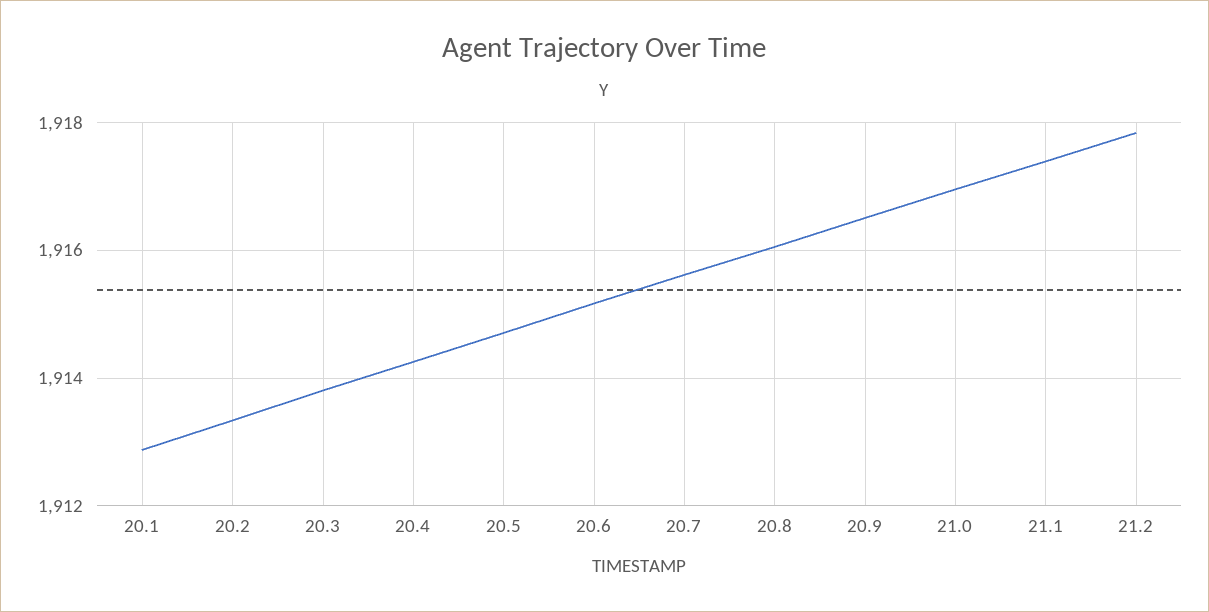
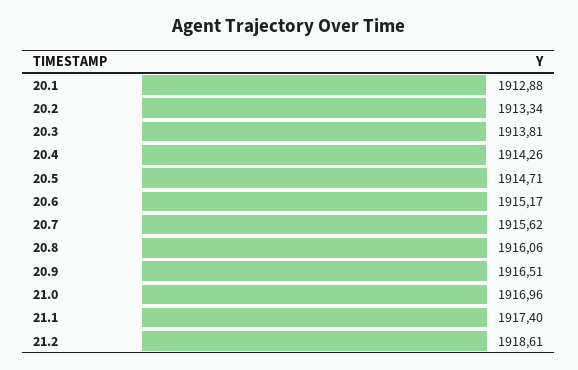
  {
    "20.1": 1912.88,
    "20.2": 1913.34,
    "20.3": 1913.81,
    "20.4": 1914.26,
    "20.5": 1914.71,
    "20.6": 1915.17,
    "20.7": 1915.62,
    "20.8": 1916.06,
    "20.9": 1916.51,
    "21.0": 1916.96,
    "21.1": 1917.4,
-   "21.2": 1917.8
+   "21.2": 1918.61
  }

